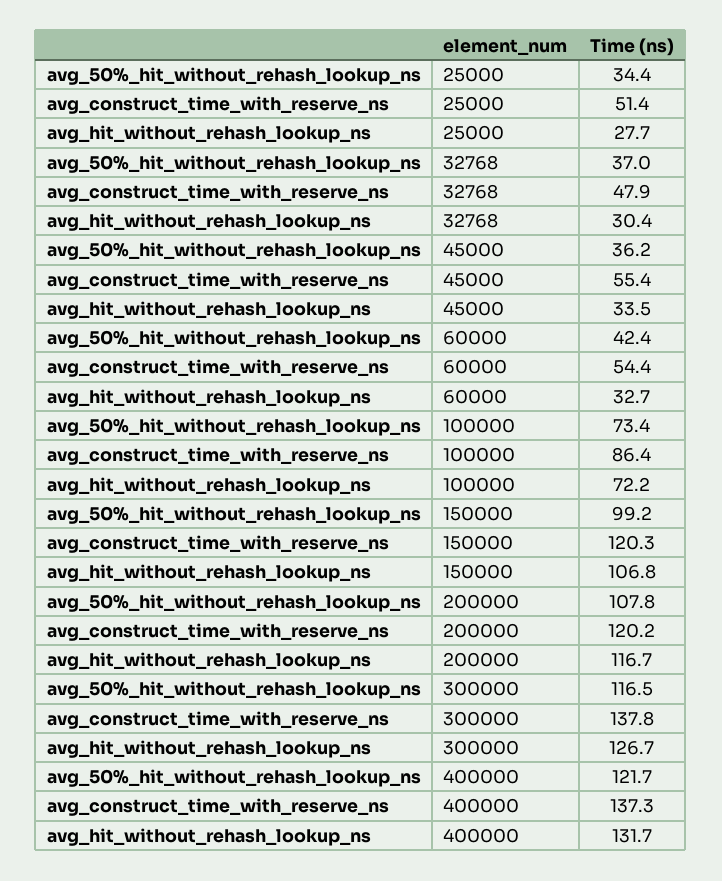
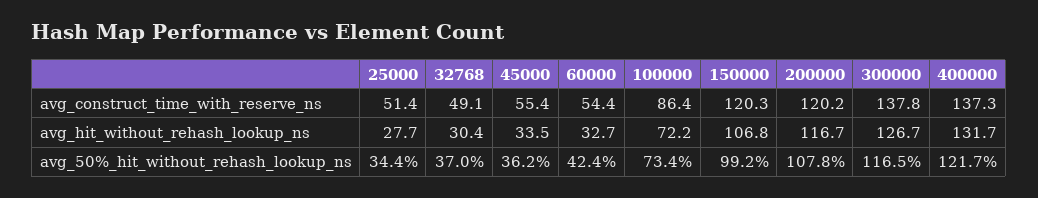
  {
    "avg_50%_hit_without_rehash_lookup_ns": {
      "25000": 34.4,
      "32768": 37,
      "45000": 36.2,
      "60000": 42.4,
      "100000": 73.4,
      "150000": 99.2,
      "200000": 107.8,
      "300000": 116.5,
      "400000": 121.7
    },
    "avg_construct_time_with_reserve_ns": {
      "25000": 51.4,
-     "32768": 47.9,
+     "32768": 49.1,
      "45000": 55.4,
      "60000": 54.4,
      "100000": 86.4,
      "150000": 120.3,
      "200000": 120.2,
      "300000": 137.8,
      "400000": 137.3
    },
    "avg_hit_without_rehash_lookup_ns": {
      "25000": 27.7,
      "32768": 30.4,
      "45000": 33.5,
      "60000": 32.7,
      "100000": 72.2,
      "150000": 106.8,
      "200000": 116.7,
      "300000": 126.7,
      "400000": 131.7
    }
  }

